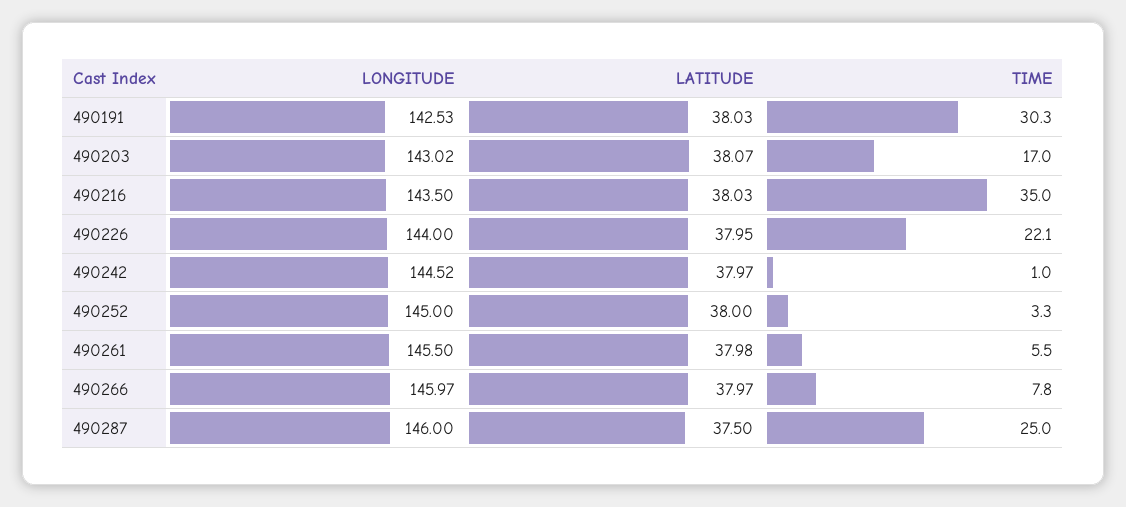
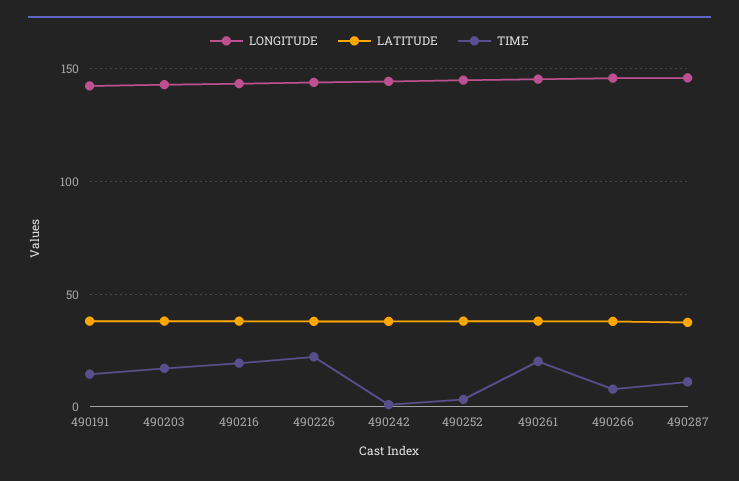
  {
    "LONGITUDE": {
      "490191": 142.53,
      "490203": 143.02,
      "490216": 143.5,
      "490226": 144,
      "490242": 144.52,
      "490252": 145,
      "490261": 145.5,
      "490266": 145.97,
      "490287": 146
    },
    "LATITUDE": {
      "490191": 38.03,
      "490203": 38.07,
      "490216": 38.03,
      "490226": 37.95,
      "490242": 37.97,
      "490252": 38,
      "490261": 37.98,
      "490266": 37.97,
      "490287": 37.5
    },
    "TIME": {
-     "490191": 30.3,
+     "490191": 15,
      "490203": 17,
-     "490216": 35,
+     "490216": 20,
      "490226": 22.1,
      "490242": 1,
      "490252": 3.3,
-     "490261": 5.5,
+     "490261": 20,
      "490266": 7.8,
-     "490287": 25
+     "490287": 10
    }
  }

